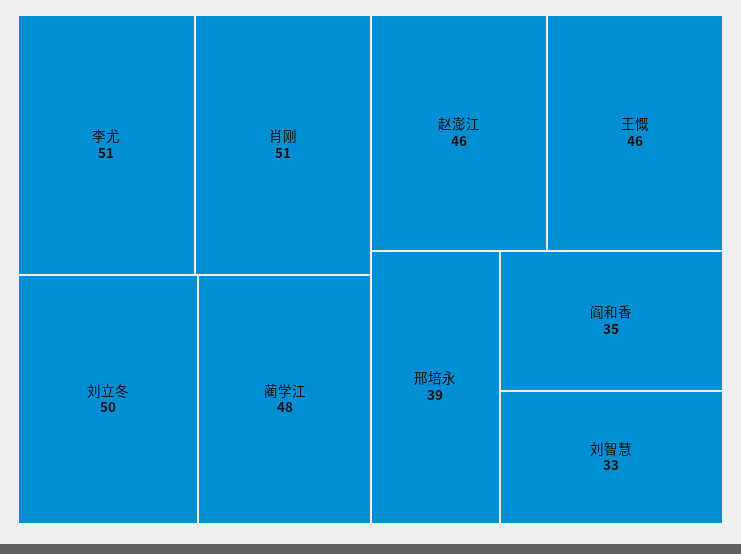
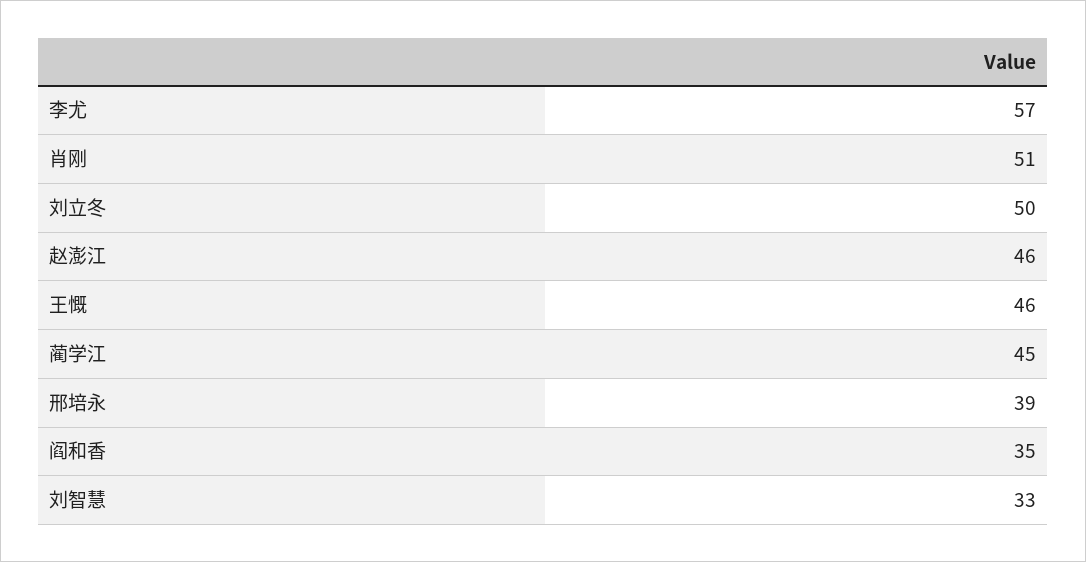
  {
-   "李尤": 51,
+   "李尤": 57,
    "肖刚": 51,
    "刘立冬": 50,
-   "蔺学江": 48,
+   "蔺学江": 45,
    "赵澎江": 46,
    "王慨": 46,
    "邢培永": 39,
    "阎和香": 35,
    "刘智慧": 33
  }

